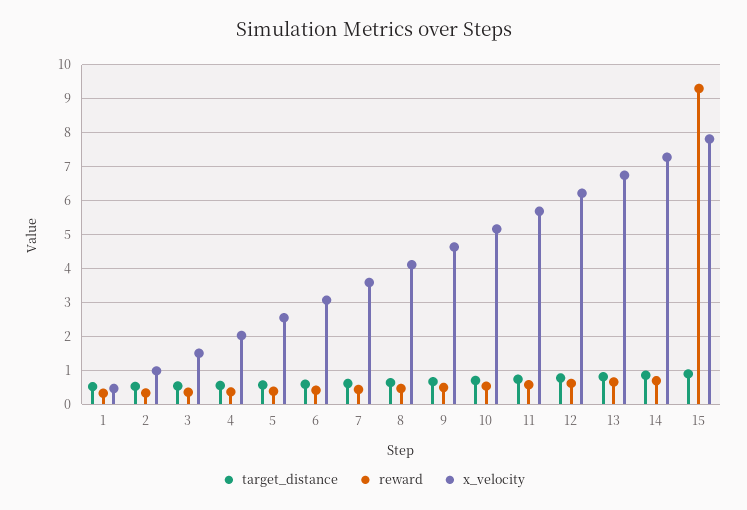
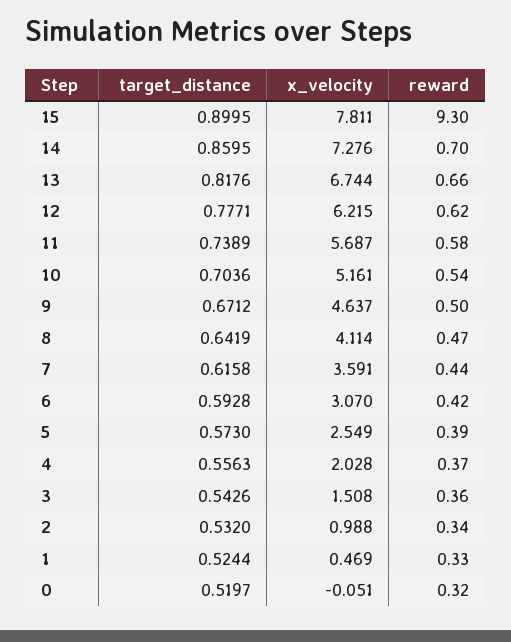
  {
    "target_distance": {
      "1": 0.5244,
      "2": 0.532,
      "3": 0.5426,
      "4": 0.5563,
      "5": 0.573,
      "6": 0.5928,
      "7": 0.6158,
      "8": 0.6419,
      "9": 0.6712,
      "10": 0.7036,
      "11": 0.7389,
      "12": 0.7771,
      "13": 0.8176,
      "14": 0.8595,
-     "15": 0.8995
+     "15": 0.8995,
+     "0": 0.5197
    },
    "reward": {
      "1": 0.33,
      "2": 0.34,
      "3": 0.36,
      "4": 0.37,
      "5": 0.39,
      "6": 0.42,
      "7": 0.44,
      "8": 0.47,
      "9": 0.5,
      "10": 0.54,
      "11": 0.58,
      "12": 0.62,
      "13": 0.66,
      "14": 0.7,
-     "15": 9.3
+     "15": 9.3,
+     "0": 0.32
    },
    "x_velocity": {
      "1": 0.469,
      "2": 0.988,
      "3": 1.508,
      "4": 2.028,
      "5": 2.549,
      "6": 3.07,
      "7": 3.591,
      "8": 4.114,
      "9": 4.637,
      "10": 5.161,
      "11": 5.687,
      "12": 6.215,
      "13": 6.744,
      "14": 7.276,
-     "15": 7.811
+     "15": 7.811,
+     "0": -0.051
    }
  }

